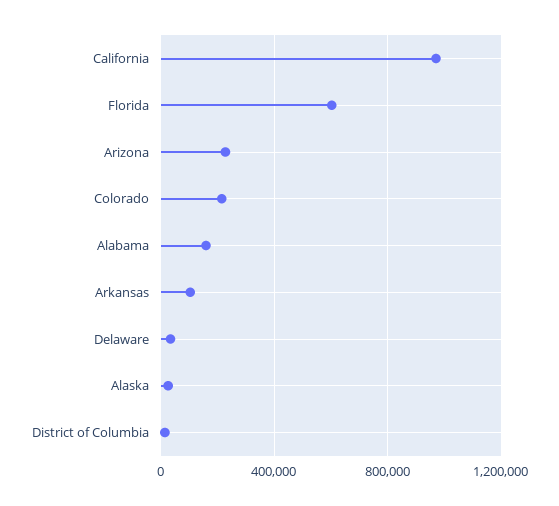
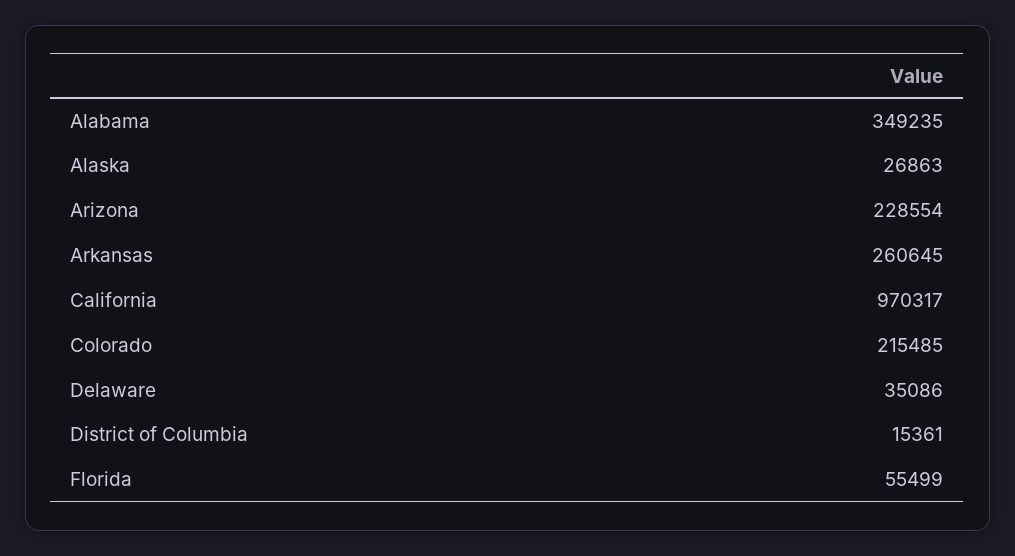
  {
    "California": 970317,
-   "Florida": 600000,
+   "Florida": 55499,
    "Arizona": 228554,
    "Colorado": 215485,
-   "Alabama": 150000,
+   "Alabama": 349235,
-   "Arkansas": 100000,
+   "Arkansas": 260645,
    "Delaware": 35086,
    "Alaska": 26863,
    "District of Columbia": 15361
  }

